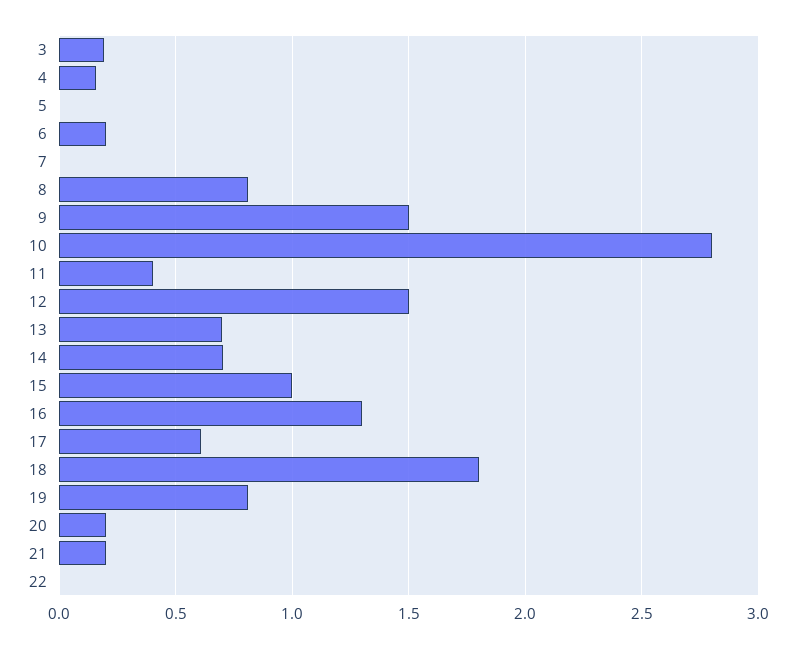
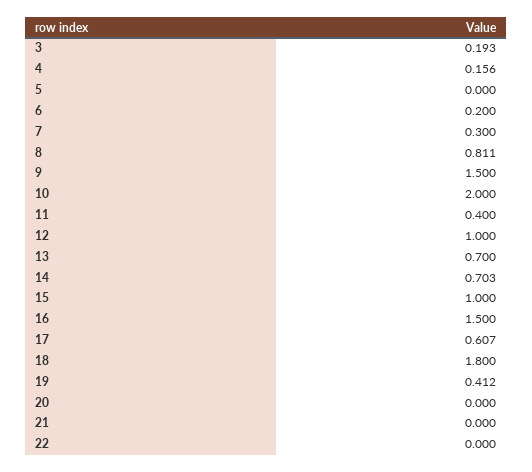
  {
    "3": 0.193,
    "4": 0.156,
    "5": 0,
    "6": 0.2,
-   "7": 0,
+   "7": 0.3,
    "8": 0.811,
    "9": 1.5,
-   "10": 2.8,
+   "10": 2,
    "11": 0.4,
-   "12": 1.5,
+   "12": 1,
    "13": 0.7,
    "14": 0.703,
    "15": 1,
-   "16": 1.3,
+   "16": 1.5,
    "17": 0.607,
    "18": 1.8,
-   "19": 0.8,
+   "19": 0.412,
-   "20": 0.2,
+   "20": 0,
-   "21": 0.2,
+   "21": 0,
    "22": 0
  }

